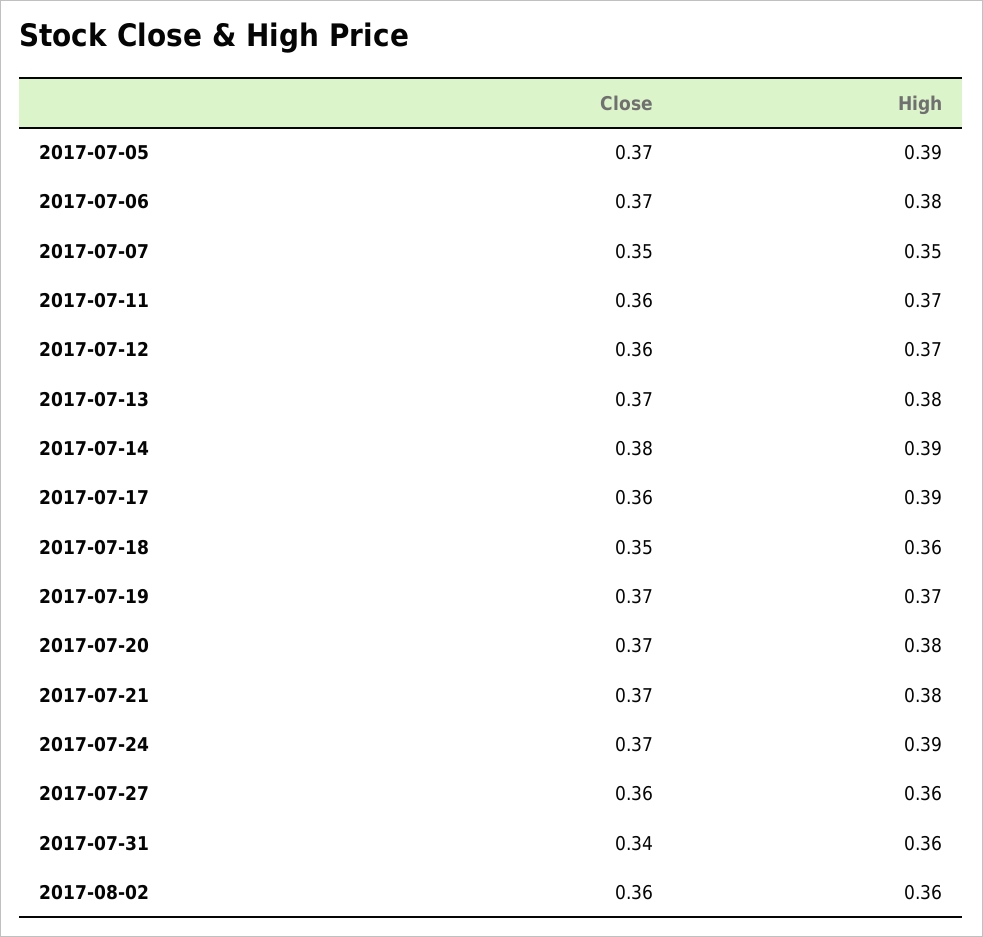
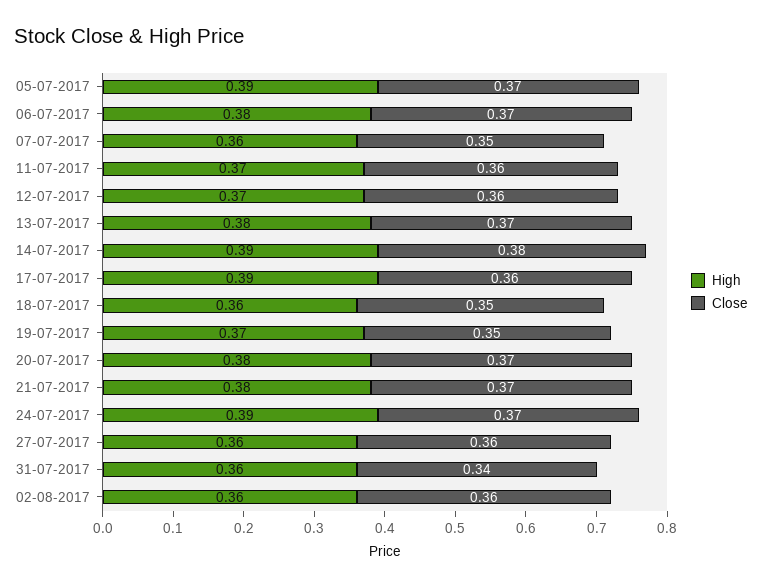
  {
    "Close": {
      "2017-07-05": 0.37,
      "2017-07-06": 0.37,
      "2017-07-07": 0.35,
      "2017-07-11": 0.36,
      "2017-07-12": 0.36,
      "2017-07-13": 0.37,
      "2017-07-14": 0.38,
      "2017-07-17": 0.36,
      "2017-07-18": 0.35,
-     "2017-07-19": 0.37,
+     "2017-07-19": 0.35,
      "2017-07-20": 0.37,
      "2017-07-21": 0.37,
      "2017-07-24": 0.37,
      "2017-07-27": 0.36,
      "2017-07-31": 0.34,
      "2017-08-02": 0.36
    },
    "High": {
      "2017-07-05": 0.39,
      "2017-07-06": 0.38,
-     "2017-07-07": 0.35,
+     "2017-07-07": 0.36,
      "2017-07-11": 0.37,
      "2017-07-12": 0.37,
      "2017-07-13": 0.38,
      "2017-07-14": 0.39,
      "2017-07-17": 0.39,
      "2017-07-18": 0.36,
      "2017-07-19": 0.37,
      "2017-07-20": 0.38,
      "2017-07-21": 0.38,
      "2017-07-24": 0.39,
      "2017-07-27": 0.36,
      "2017-07-31": 0.36,
      "2017-08-02": 0.36
    }
  }

